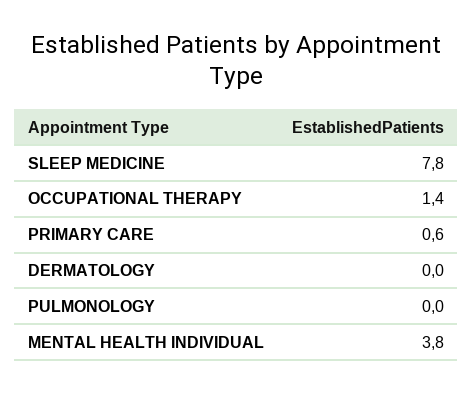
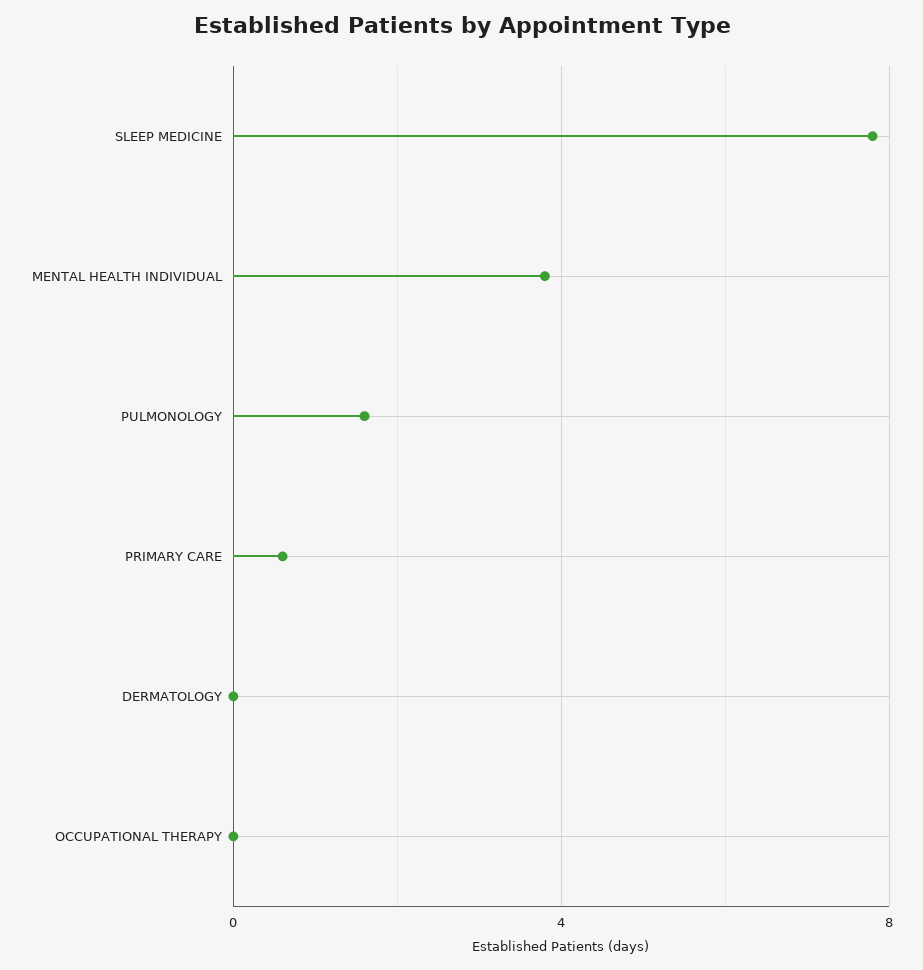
  {
    "SLEEP MEDICINE": 7.8,
-   "OCCUPATIONAL THERAPY": 1.4,
+   "OCCUPATIONAL THERAPY": 0,
    "PRIMARY CARE": 0.6,
    "DERMATOLOGY": 0,
-   "PULMONOLOGY": 0,
+   "PULMONOLOGY": 1.5,
    "MENTAL HEALTH INDIVIDUAL": 3.8
  }

